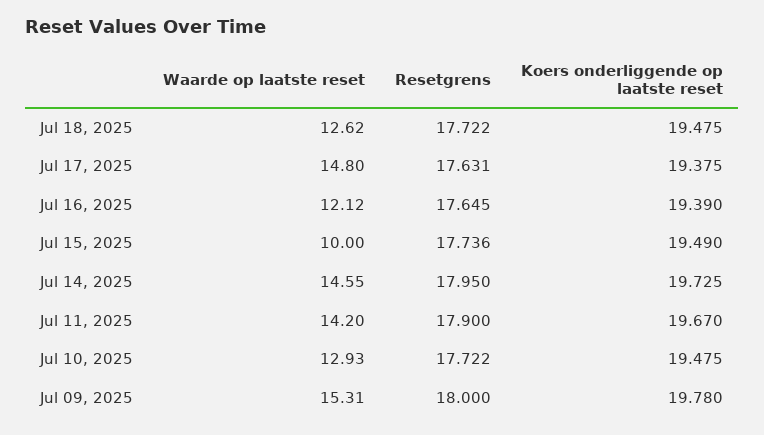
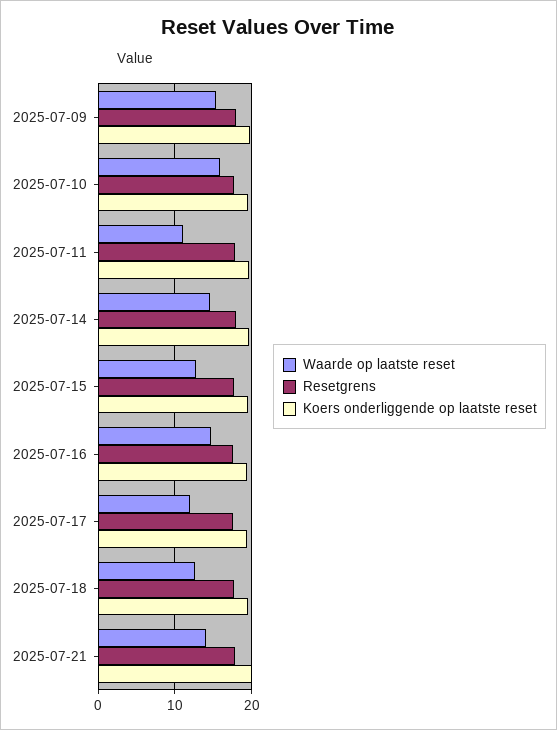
  {
    "Waarde op laatste reset": {
      "Jul 18, 2025": 12.62,
-     "Jul 17, 2025": 14.8,
+     "Jul 17, 2025": 12,
-     "Jul 16, 2025": 12.12,
+     "Jul 16, 2025": 15,
-     "Jul 15, 2025": 10,
+     "Jul 15, 2025": 13,
      "Jul 14, 2025": 14.55,
-     "Jul 11, 2025": 14.2,
+     "Jul 11, 2025": 11,
-     "Jul 10, 2025": 12.93,
+     "Jul 10, 2025": 16,
-     "Jul 09, 2025": 15.31
+     "Jul 09, 2025": 15.31,
+     "2025-07-21": 14
    },
    "Resetgrens": {
      "Jul 18, 2025": 17.722,
      "Jul 17, 2025": 17.631,
      "Jul 16, 2025": 17.645,
      "Jul 15, 2025": 17.736,
      "Jul 14, 2025": 17.95,
      "Jul 11, 2025": 17.9,
      "Jul 10, 2025": 17.722,
-     "Jul 09, 2025": 18
+     "Jul 09, 2025": 18,
+     "2025-07-21": 18
    },
    "Koers onderliggende op laatste reset": {
      "Jul 18, 2025": 19.475,
      "Jul 17, 2025": 19.375,
      "Jul 16, 2025": 19.39,
      "Jul 15, 2025": 19.49,
      "Jul 14, 2025": 19.725,
      "Jul 11, 2025": 19.67,
      "Jul 10, 2025": 19.475,
-     "Jul 09, 2025": 19.78
+     "Jul 09, 2025": 19.78,
+     "2025-07-21": 20
    }
  }

